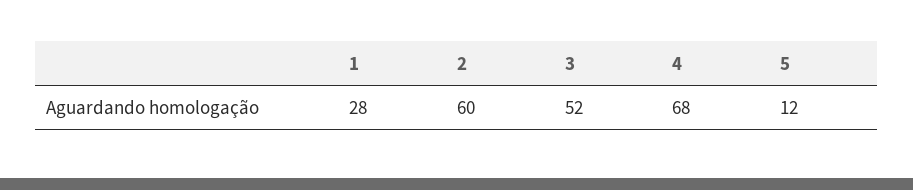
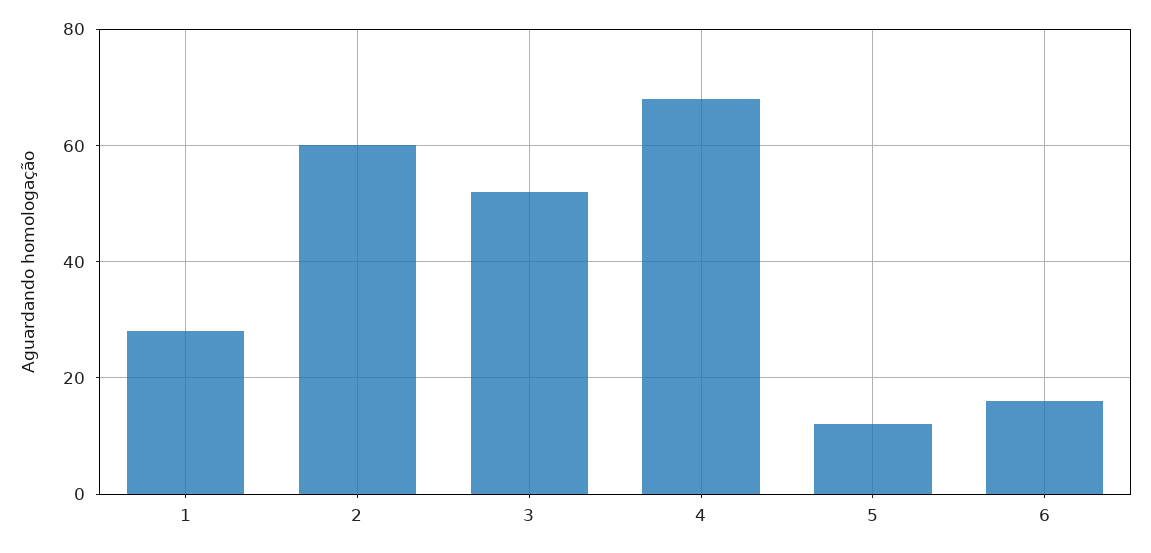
  {
    "1": 28,
    "2": 60,
    "3": 52,
    "4": 68,
-   "5": 12
+   "5": 12,
+   "6": 15
  }

